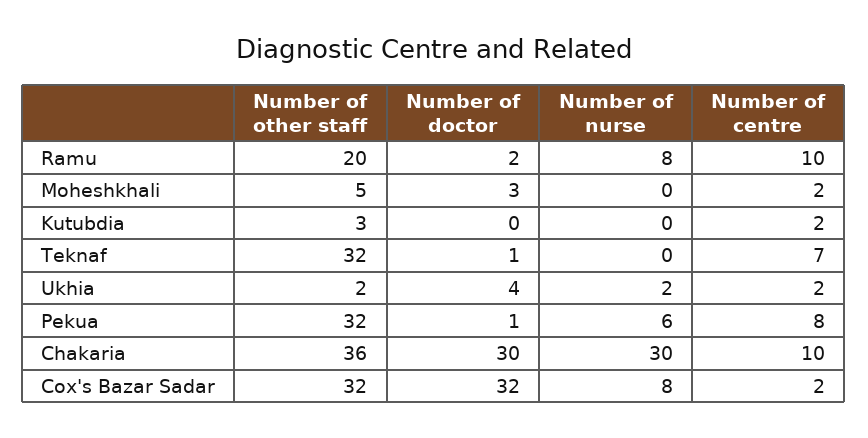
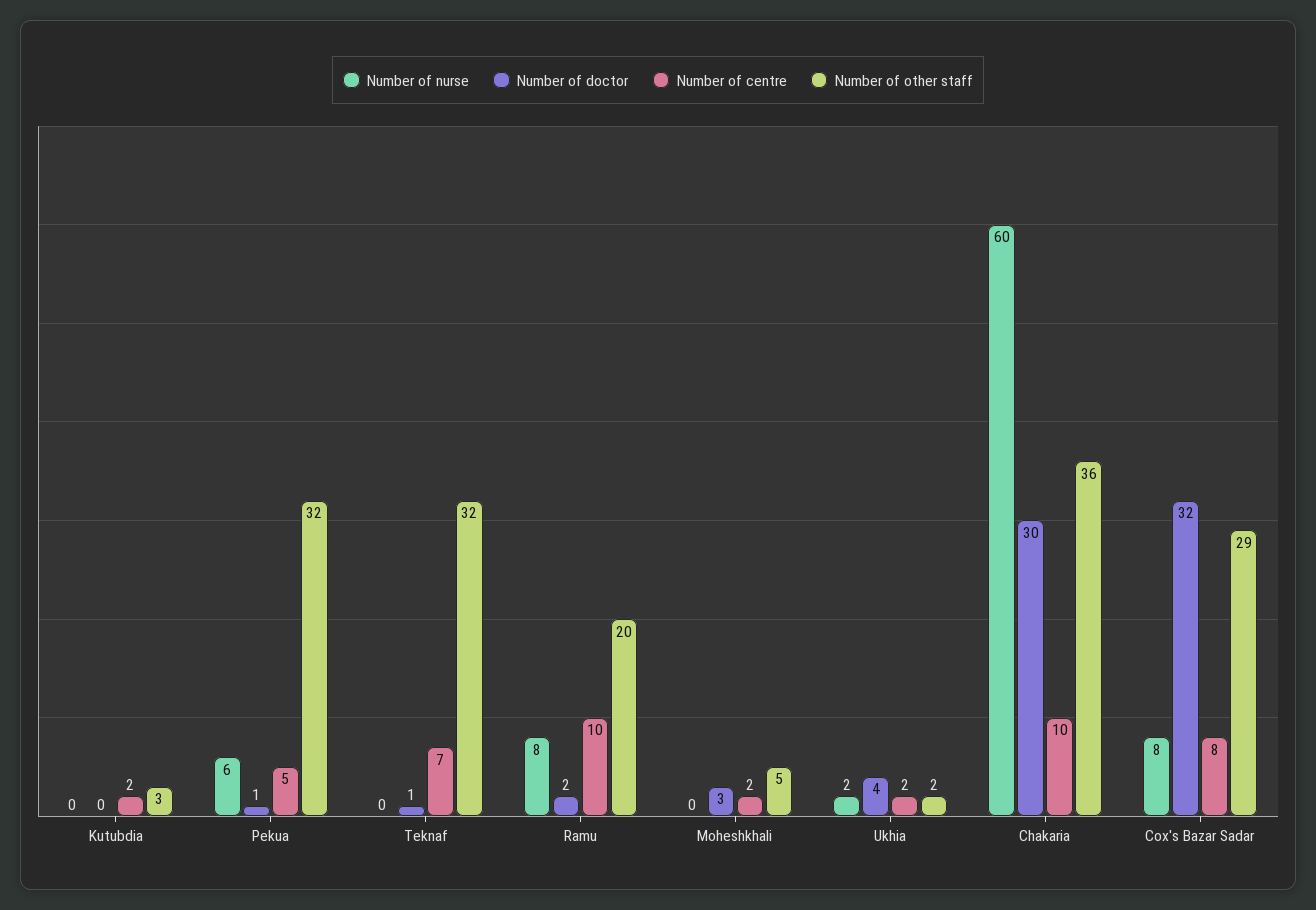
  {
    "Number of other staff": {
      "Ramu": 20,
      "Moheshkhali": 5,
      "Kutubdia": 3,
      "Teknaf": 32,
      "Ukhia": 2,
      "Pekua": 32,
      "Chakaria": 36,
-     "Cox's Bazar Sadar": 32
+     "Cox's Bazar Sadar": 29
    },
    "Number of doctor": {
      "Ramu": 2,
      "Moheshkhali": 3,
      "Kutubdia": 0,
      "Teknaf": 1,
      "Ukhia": 4,
      "Pekua": 1,
      "Chakaria": 30,
      "Cox's Bazar Sadar": 32
    },
    "Number of nurse": {
      "Ramu": 8,
      "Moheshkhali": 0,
      "Kutubdia": 0,
      "Teknaf": 0,
      "Ukhia": 2,
      "Pekua": 6,
-     "Chakaria": 30,
+     "Chakaria": 60,
      "Cox's Bazar Sadar": 8
    },
    "Number of centre": {
      "Ramu": 10,
      "Moheshkhali": 2,
      "Kutubdia": 2,
      "Teknaf": 7,
      "Ukhia": 2,
-     "Pekua": 8,
+     "Pekua": 5,
      "Chakaria": 10,
-     "Cox's Bazar Sadar": 2
+     "Cox's Bazar Sadar": 8
    }
  }

